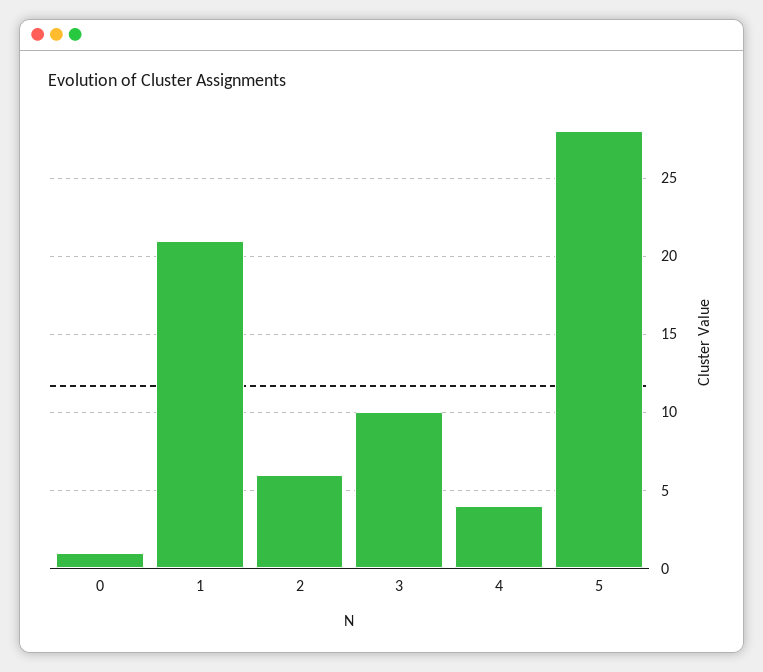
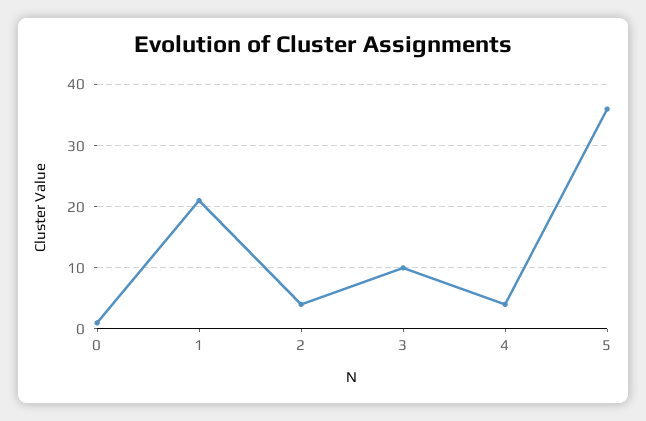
  {
    "0": 1,
    "1": 21,
-   "2": 6,
+   "2": 4,
    "3": 10,
    "4": 4,
-   "5": 28
+   "5": 36
  }

